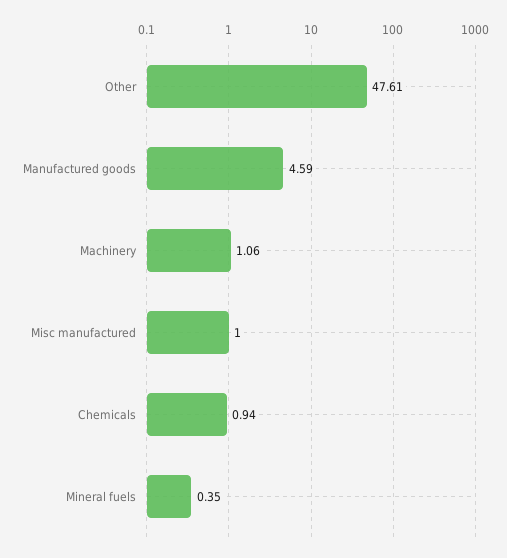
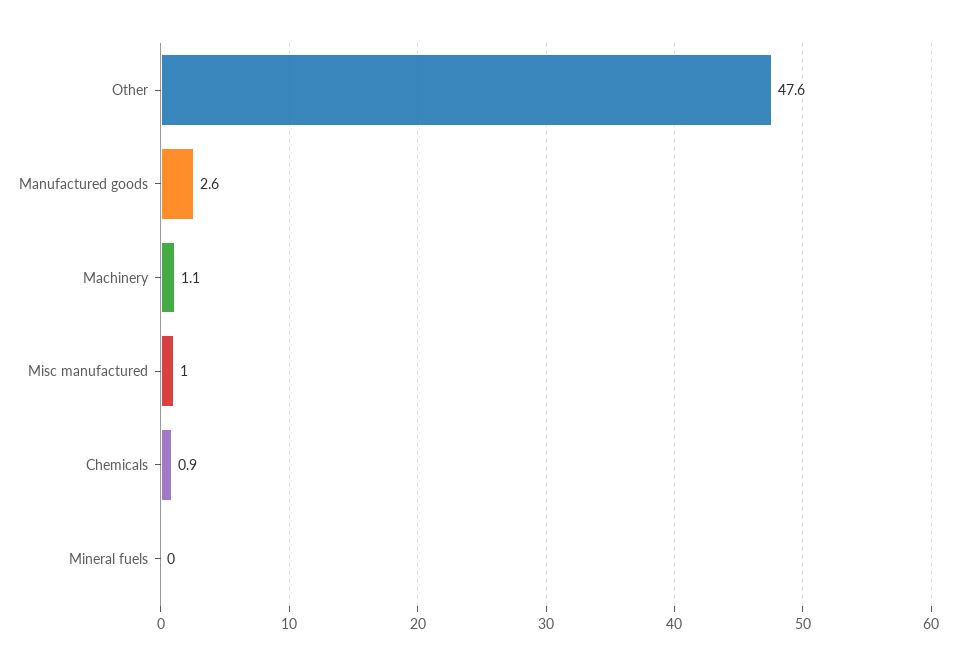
  {
    "Other": 47.61,
-   "Manufactured goods": 4.59,
+   "Manufactured goods": 2.6,
    "Machinery": 1.06,
    "Misc manufactured": 1,
    "Chemicals": 0.94,
-   "Mineral fuels": 0.35
+   "Mineral fuels": 0
  }

